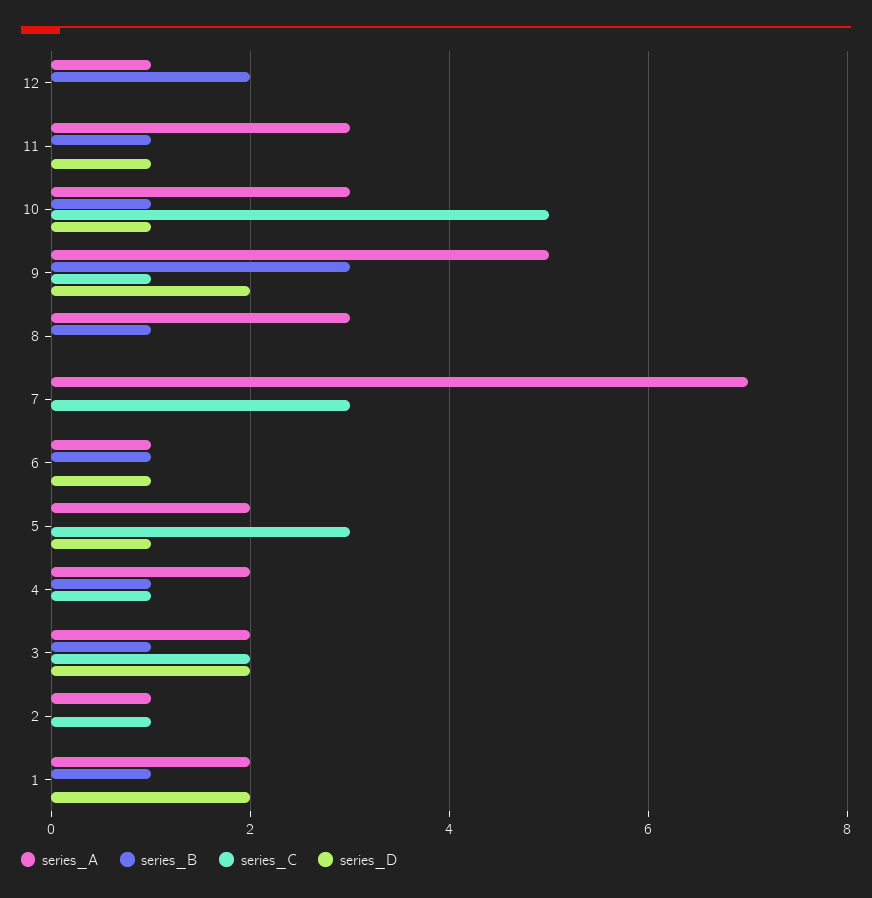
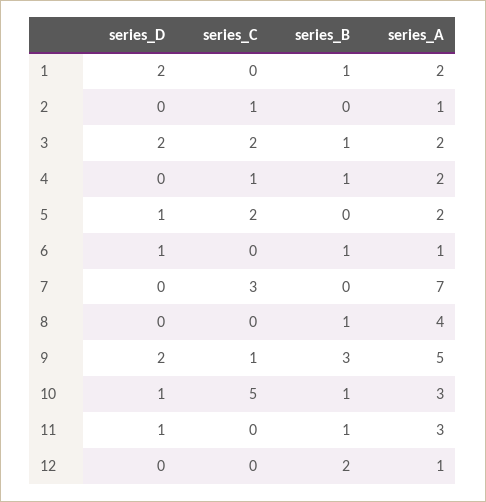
  {
    "series_A": {
      "12": 1,
      "11": 3,
      "10": 3,
      "9": 5,
-     "8": 3,
+     "8": 4,
      "7": 7,
      "6": 1,
      "5": 2,
      "4": 2,
      "3": 2,
      "2": 1,
      "1": 2
    },
    "series_B": {
      "12": 2,
      "11": 1,
      "10": 1,
      "9": 3,
      "8": 1,
      "7": 0,
      "6": 1,
      "5": 0,
      "4": 1,
      "3": 1,
      "2": 0,
      "1": 1
    },
    "series_C": {
      "12": 0,
      "11": 0,
      "10": 5,
      "9": 1,
      "8": 0,
      "7": 3,
      "6": 0,
-     "5": 3,
+     "5": 2,
      "4": 1,
      "3": 2,
      "2": 1,
      "1": 0
    },
    "series_D": {
      "12": 0,
      "11": 1,
      "10": 1,
      "9": 2,
      "8": 0,
      "7": 0,
      "6": 1,
      "5": 1,
      "4": 0,
      "3": 2,
      "2": 0,
      "1": 2
    }
  }

